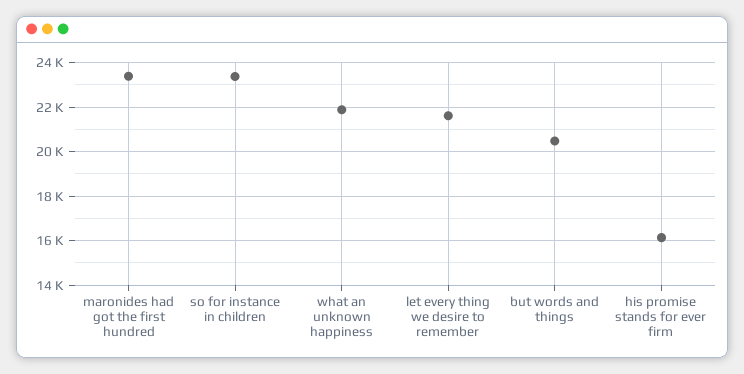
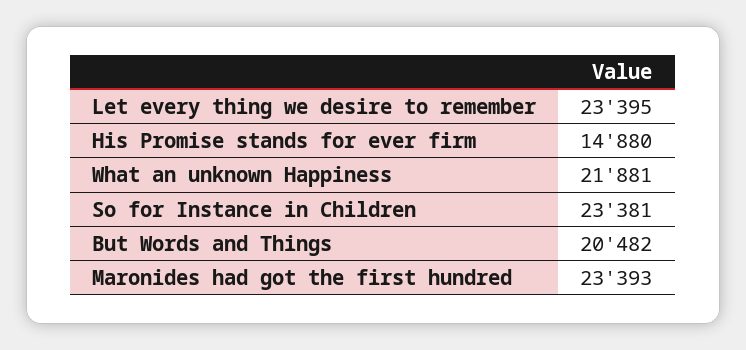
  {
    "maronides had got the first hundred": 23393,
    "so for instance in children": 23381,
    "what an unknown happiness": 21881,
-   "let every thing we desire to remember": 21500,
+   "let every thing we desire to remember": 23395,
    "but words and things": 20482,
-   "his promise stands for ever firm": 16000
+   "his promise stands for ever firm": 14880
  }

